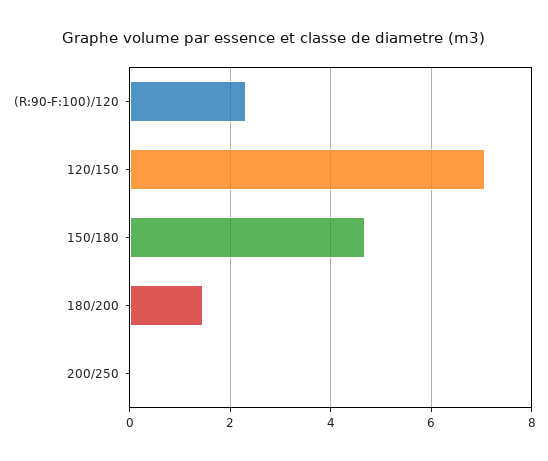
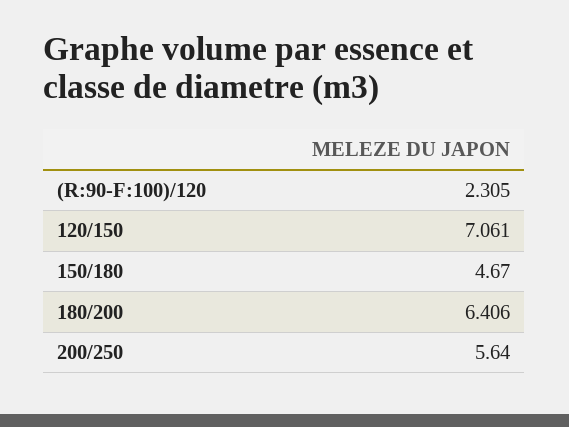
  {
    "(R:90-F:100)/120": 2.305,
    "120/150": 7.061,
    "150/180": 4.67,
-   "180/200": 1.4,
+   "180/200": 6.406,
-   "200/250": 0
+   "200/250": 5.64
  }

